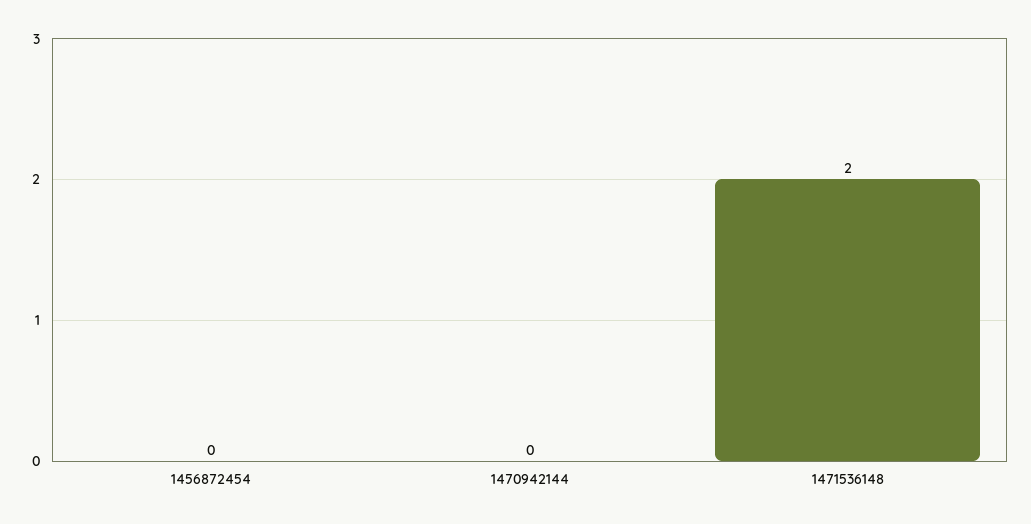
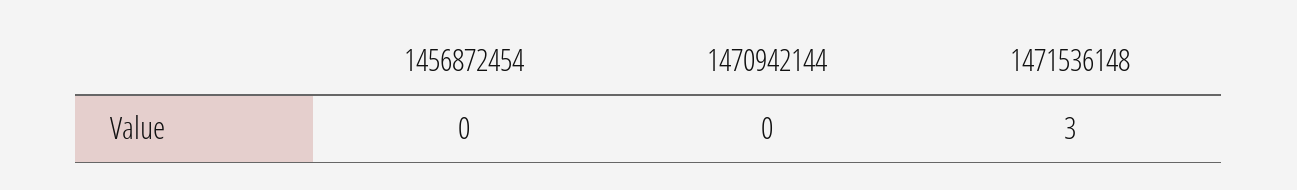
  {
    "1456872454": 0,
    "1470942144": 0,
-   "1471536148": 2
+   "1471536148": 3
  }

